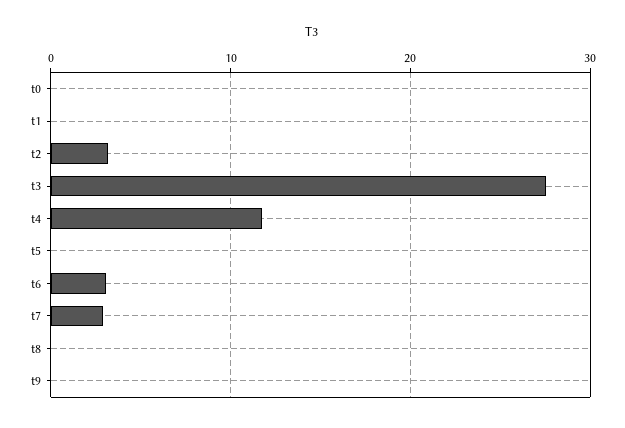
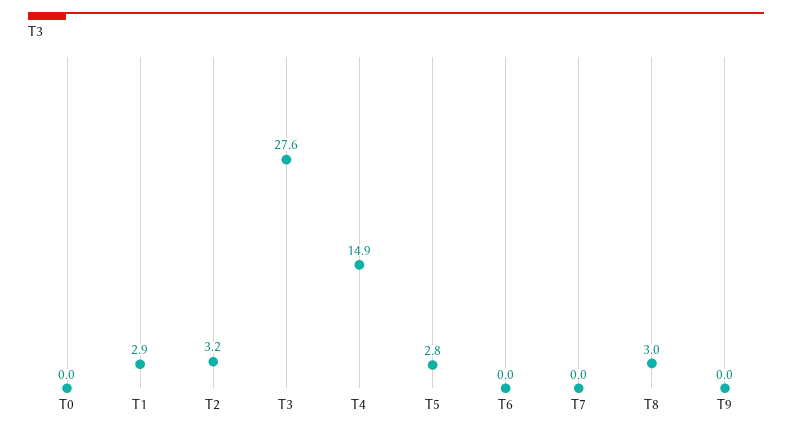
  {
    "t0": 0,
-   "t1": 0,
+   "t1": 2.9,
    "t2": 3.2,
    "t3": 27.6,
-   "t4": 12,
+   "t4": 14.9,
-   "t5": 0,
+   "t5": 2.8,
-   "t6": 3,
+   "t6": 0,
-   "t7": 3,
+   "t7": 0,
-   "t8": 0,
+   "t8": 3,
    "t9": 0
  }

